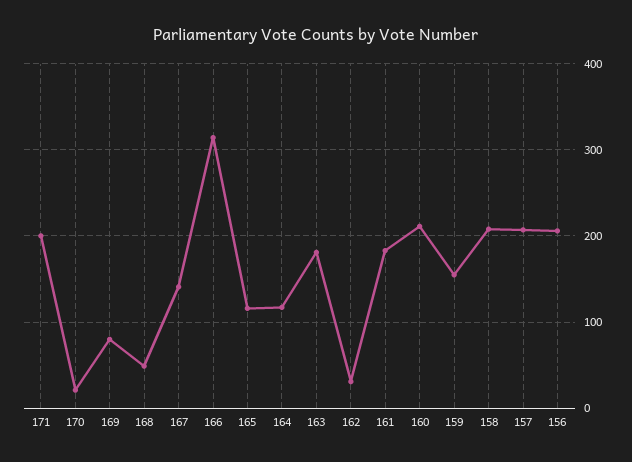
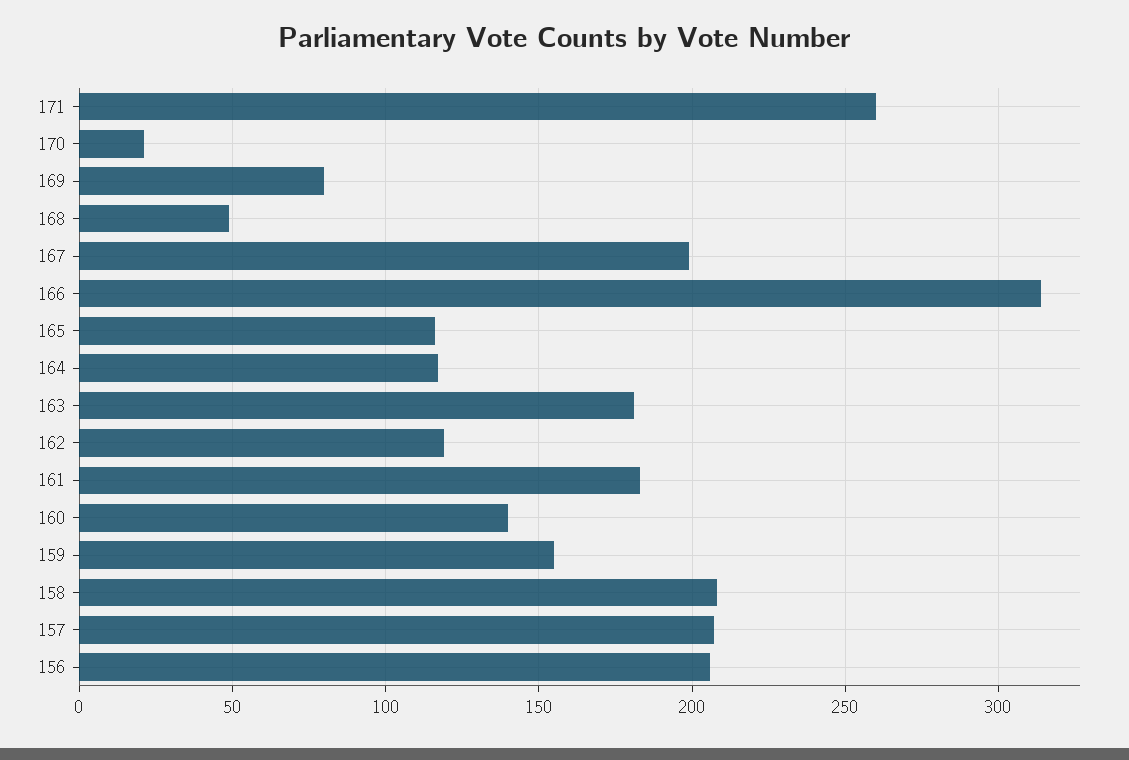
  {
-   "171": 200,
+   "171": 260,
    "170": 20,
    "169": 80,
    "168": 50,
-   "167": 140,
+   "167": 200,
    "166": 315,
    "165": 115,
    "164": 115,
    "163": 180,
-   "162": 30,
+   "162": 120,
    "161": 185,
-   "160": 210,
+   "160": 140,
    "159": 155,
    "158": 210,
    "157": 205,
    "156": 205
  }

